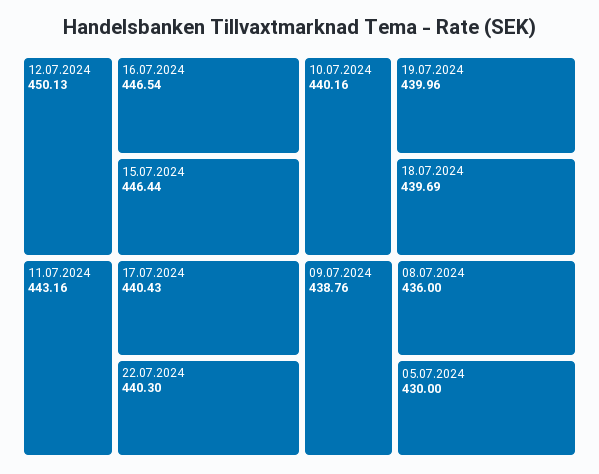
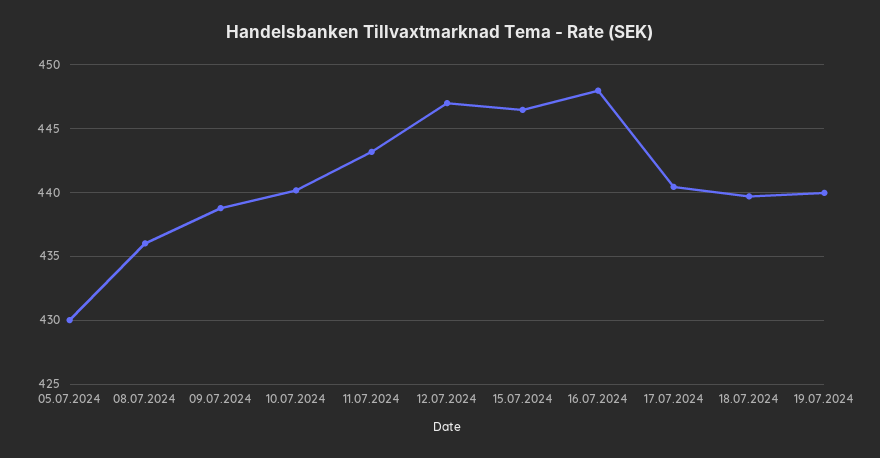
  {
-   "12.07.2024": 450.13,
+   "12.07.2024": 447,
-   "16.07.2024": 446.54,
+   "16.07.2024": 448,
    "15.07.2024": 446.44,
    "11.07.2024": 443.16,
    "17.07.2024": 440.43,
-   "22.07.2024": 440.3,
    "10.07.2024": 440.16,
    "19.07.2024": 439.96,
    "18.07.2024": 439.69,
    "09.07.2024": 438.76,
    "08.07.2024": 436,
    "05.07.2024": 430
  }

